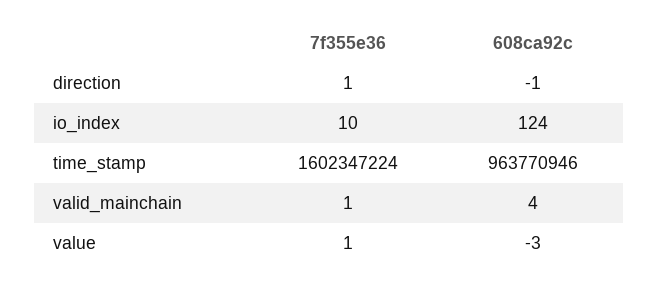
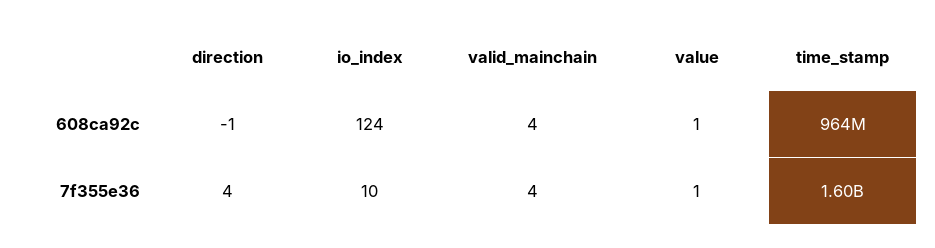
  {
    "7f355e36": {
-     "direction": 1,
+     "direction": 4,
      "io_index": 10,
      "time_stamp": 1602347224,
-     "valid_mainchain": 1,
+     "valid_mainchain": 4,
      "value": 1
    },
    "608ca92c": {
      "direction": -1,
      "io_index": 124,
      "time_stamp": 963770946,
      "valid_mainchain": 4,
-     "value": -3
+     "value": 1
    }
  }

